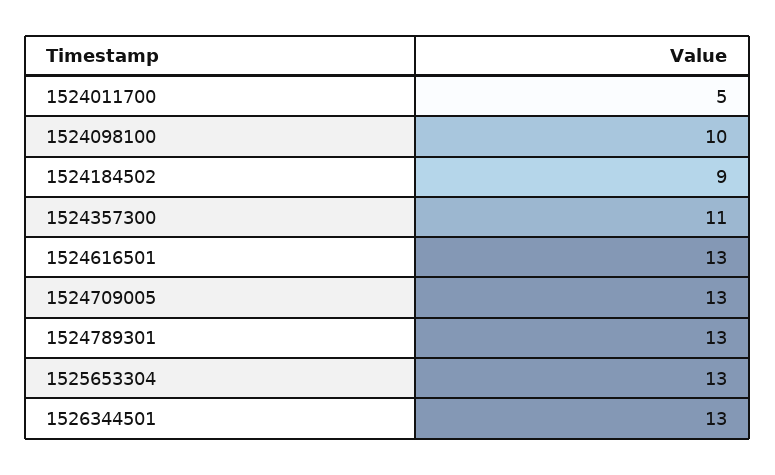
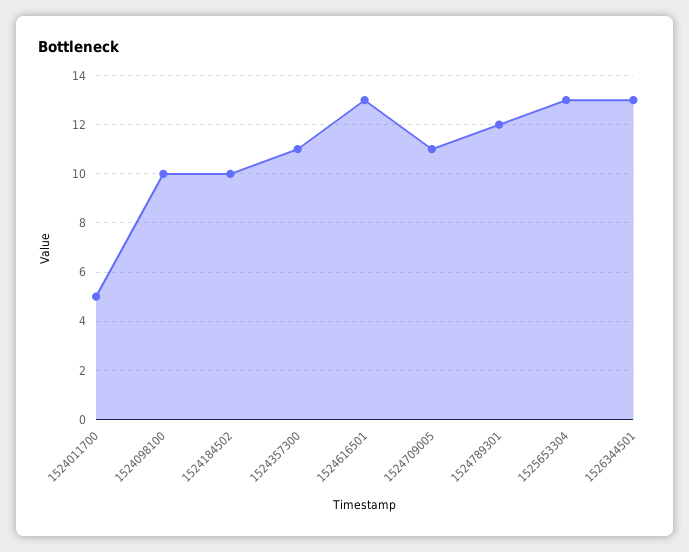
  {
    "1524011700": 5,
    "1524098100": 10,
-   "1524184502": 9,
+   "1524184502": 10,
    "1524357300": 11,
    "1524616501": 13,
-   "1524709005": 13,
+   "1524709005": 11,
-   "1524789301": 13,
+   "1524789301": 12,
    "1525653304": 13,
    "1526344501": 13
  }

